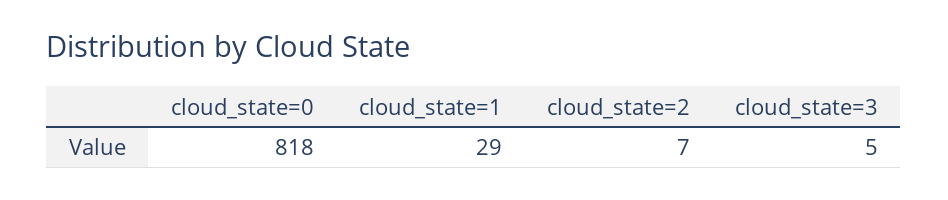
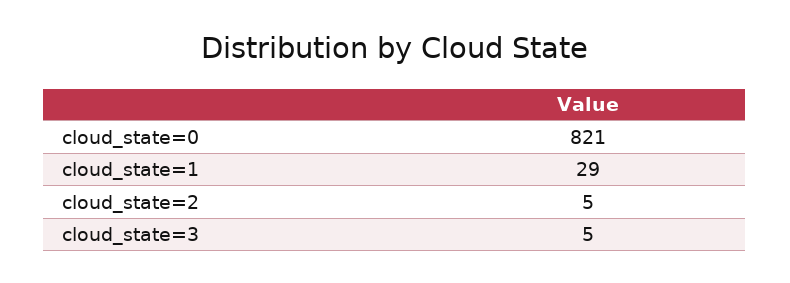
  {
-   "cloud_state=0": 818,
+   "cloud_state=0": 821,
    "cloud_state=1": 29,
-   "cloud_state=2": 7,
+   "cloud_state=2": 5,
    "cloud_state=3": 5
  }

